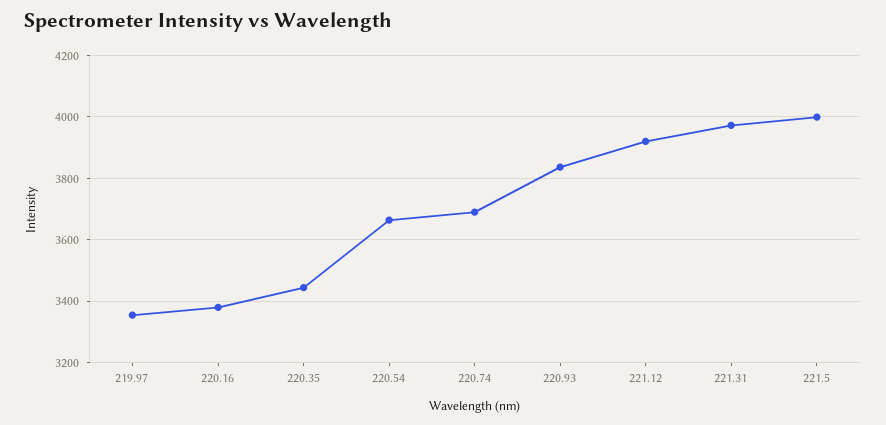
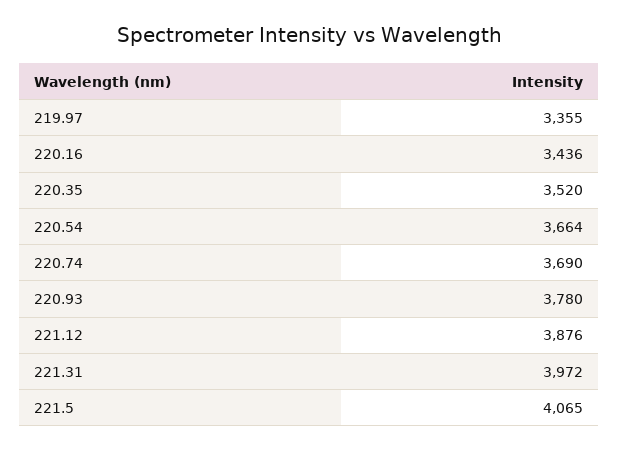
  {
    "219.97": 3355,
-   "220.16": 3380,
+   "220.16": 3436,
-   "220.35": 3440,
+   "220.35": 3520,
    "220.54": 3664,
    "220.74": 3690,
-   "220.93": 3840,
+   "220.93": 3780,
-   "221.12": 3920,
+   "221.12": 3876,
    "221.31": 3972,
-   "221.5": 4000
+   "221.5": 4065
  }

